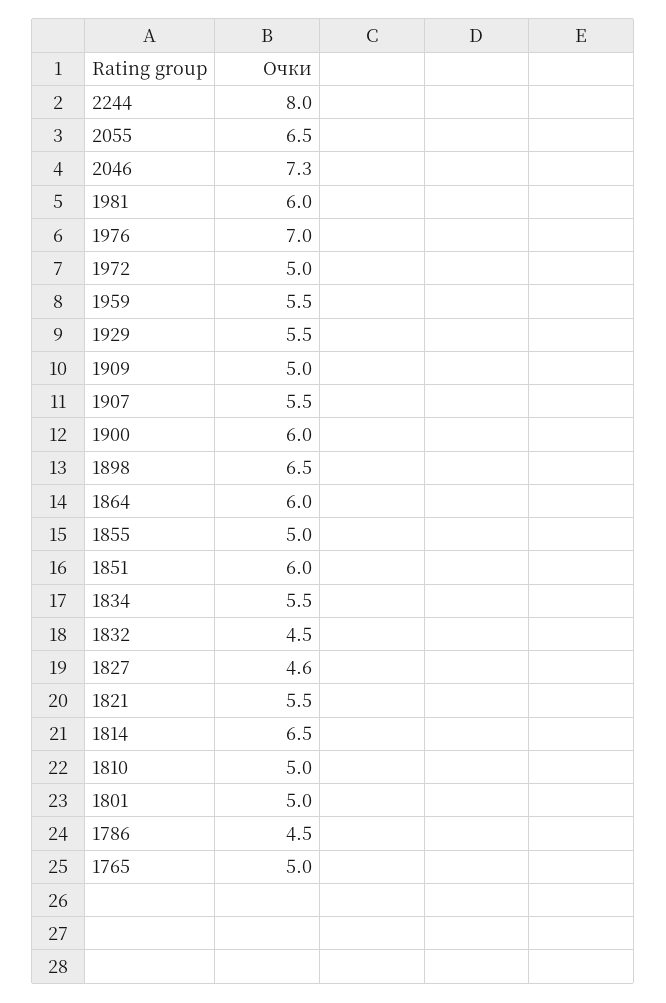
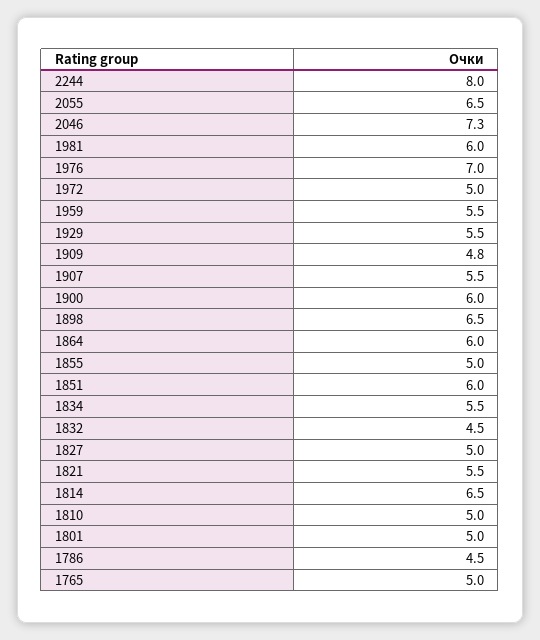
  {
    "2244": 8,
    "2055": 6.5,
    "2046": 7.3,
    "1981": 6,
    "1976": 7,
    "1972": 5,
    "1959": 5.5,
    "1929": 5.5,
-   "1909": 5,
+   "1909": 4.8,
    "1907": 5.5,
    "1900": 6,
    "1898": 6.5,
    "1864": 6,
    "1855": 5,
    "1851": 6,
    "1834": 5.5,
    "1832": 4.5,
-   "1827": 4.6,
+   "1827": 5,
    "1821": 5.5,
    "1814": 6.5,
    "1810": 5,
    "1801": 5,
    "1786": 4.5,
    "1765": 5
  }

